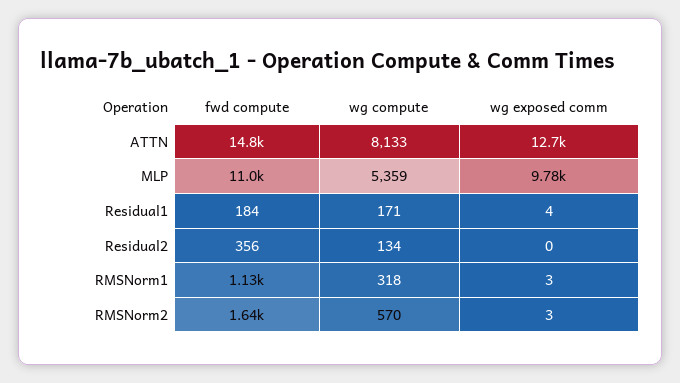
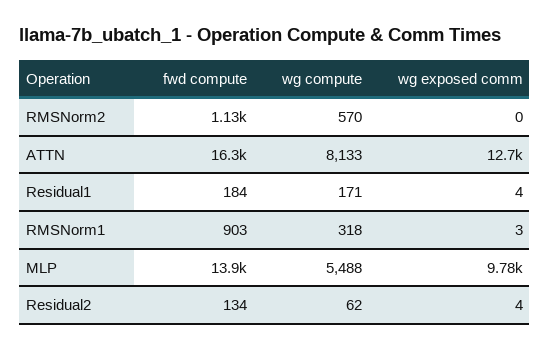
  {
    "fwd compute": {
-     "ATTN": 14800,
+     "ATTN": 16300,
-     "MLP": 11000,
+     "MLP": 13900,
      "Residual1": 184,
-     "Residual2": 356,
+     "Residual2": 134,
-     "RMSNorm1": 1130,
+     "RMSNorm1": 903,
-     "RMSNorm2": 1640
+     "RMSNorm2": 1130
    },
    "wg compute": {
      "ATTN": 8133,
-     "MLP": 5359,
+     "MLP": 5488,
      "Residual1": 171,
-     "Residual2": 134,
+     "Residual2": 62,
      "RMSNorm1": 318,
      "RMSNorm2": 570
    },
    "wg exposed comm": {
      "ATTN": 12700,
      "MLP": 9780,
      "Residual1": 4,
-     "Residual2": 0,
+     "Residual2": 4,
      "RMSNorm1": 3,
-     "RMSNorm2": 3
+     "RMSNorm2": 0
    }
  }

